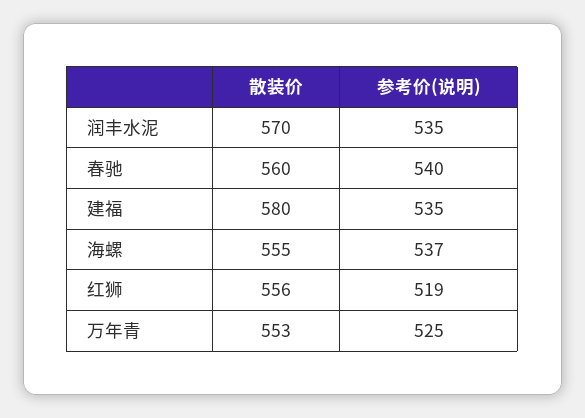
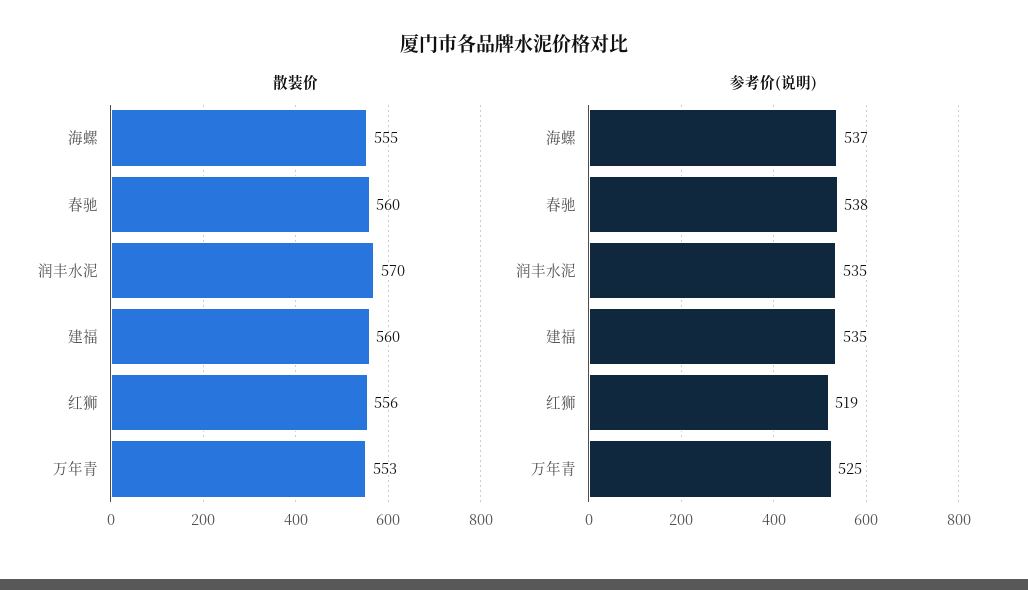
  {
    "散装价": {
      "润丰水泥": 570,
      "春驰": 560,
-     "建福": 580,
+     "建福": 560,
      "海螺": 555,
      "红狮": 556,
      "万年青": 553
    },
    "参考价(说明)": {
      "润丰水泥": 535,
-     "春驰": 540,
+     "春驰": 538,
      "建福": 535,
      "海螺": 537,
      "红狮": 519,
      "万年青": 525
    }
  }

